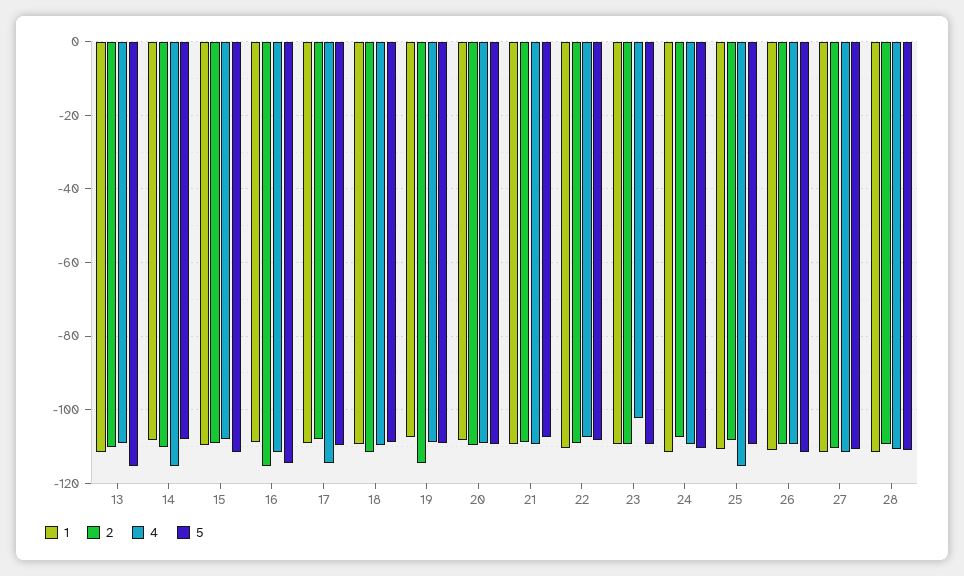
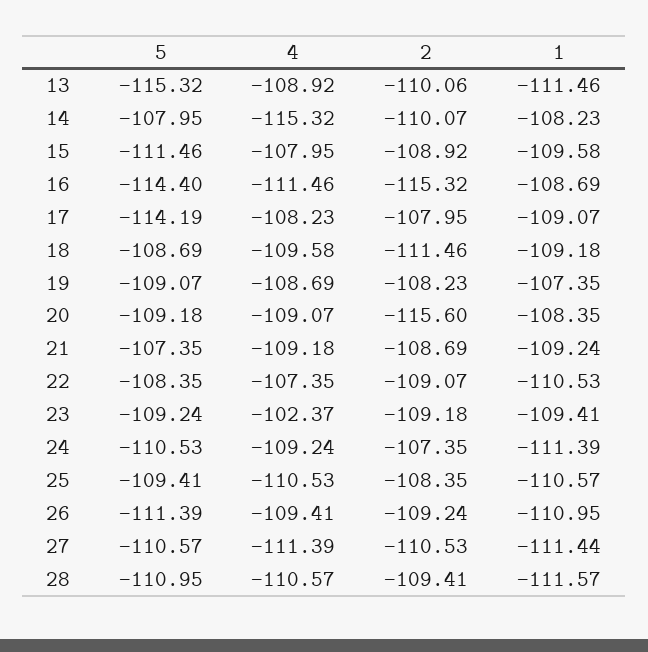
  {
    "1": {
      "13": -111.46,
      "14": -108.23,
      "15": -109.58,
      "16": -108.69,
      "17": -109.07,
      "18": -109.18,
      "19": -107.35,
      "20": -108.35,
      "21": -109.24,
      "22": -110.53,
      "23": -109.41,
      "24": -111.39,
      "25": -110.57,
      "26": -110.95,
      "27": -111.44,
      "28": -111.57
    },
    "2": {
      "13": -110.06,
      "14": -110.07,
      "15": -108.92,
      "16": -115.32,
      "17": -107.95,
      "18": -111.46,
-     "19": -114,
+     "19": -108.23,
-     "20": -110,
+     "20": -115.6,
      "21": -108.69,
      "22": -109.07,
      "23": -109.18,
      "24": -107.35,
      "25": -108.35,
      "26": -109.24,
      "27": -110.53,
      "28": -109.41
    },
    "4": {
      "13": -108.92,
      "14": -115.32,
      "15": -107.95,
      "16": -111.46,
-     "17": -114,
+     "17": -108.23,
      "18": -109.58,
      "19": -108.69,
      "20": -109.07,
      "21": -109.18,
      "22": -107.35,
      "23": -102.37,
      "24": -109.24,
-     "25": -116,
+     "25": -110.53,
      "26": -109.41,
      "27": -111.39,
      "28": -110.57
    },
    "5": {
      "13": -115.32,
      "14": -107.95,
      "15": -111.46,
      "16": -114.4,
-     "17": -110,
+     "17": -114.19,
      "18": -108.69,
      "19": -109.07,
      "20": -109.18,
      "21": -107.35,
      "22": -108.35,
      "23": -109.24,
      "24": -110.53,
      "25": -109.41,
      "26": -111.39,
      "27": -110.57,
      "28": -110.95
    }
  }

